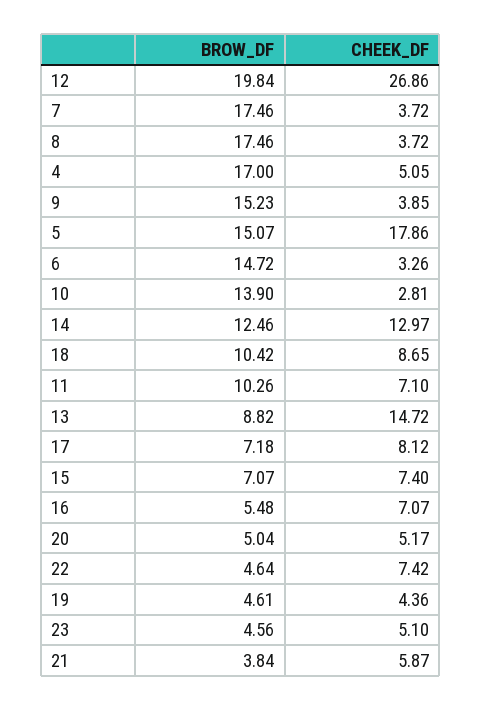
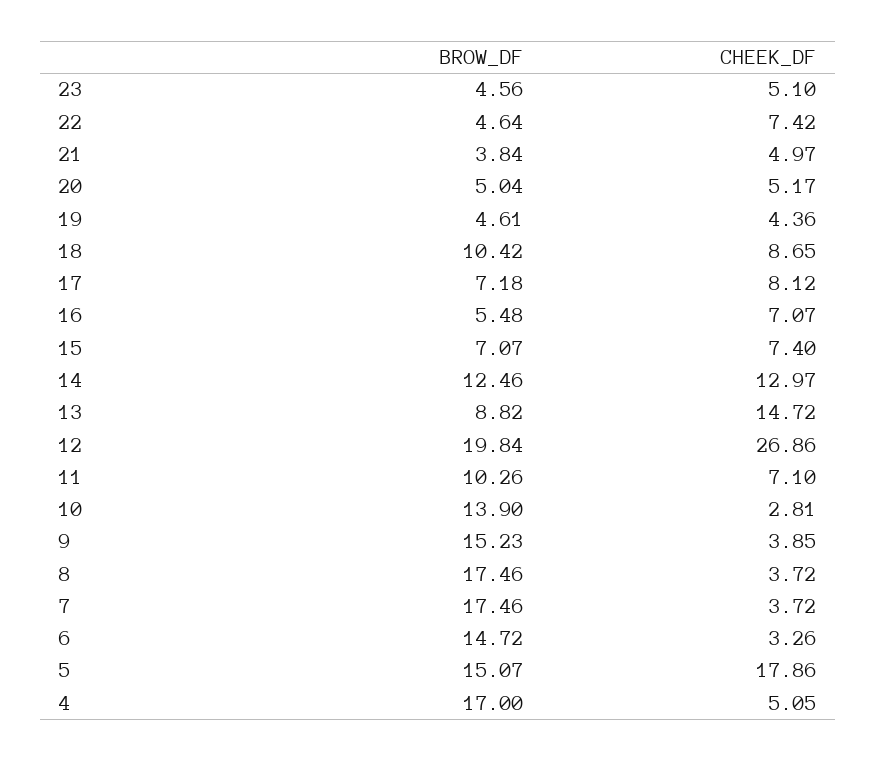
  {
    "BROW_DF": {
      "12": 19.84,
      "7": 17.46,
      "8": 17.46,
      "4": 17,
      "9": 15.23,
      "5": 15.07,
      "6": 14.72,
      "10": 13.9,
      "14": 12.46,
      "18": 10.42,
      "11": 10.26,
      "13": 8.82,
      "17": 7.18,
      "15": 7.07,
      "16": 5.48,
      "20": 5.04,
      "22": 4.64,
      "19": 4.61,
      "23": 4.56,
      "21": 3.84
    },
    "CHEEK_DF": {
      "12": 26.86,
      "7": 3.72,
      "8": 3.72,
      "4": 5.05,
      "9": 3.85,
      "5": 17.86,
      "6": 3.26,
      "10": 2.81,
      "14": 12.97,
      "18": 8.65,
      "11": 7.1,
      "13": 14.72,
      "17": 8.12,
      "15": 7.4,
      "16": 7.07,
      "20": 5.17,
      "22": 7.42,
      "19": 4.36,
      "23": 5.1,
-     "21": 5.87
+     "21": 4.97
    }
  }

